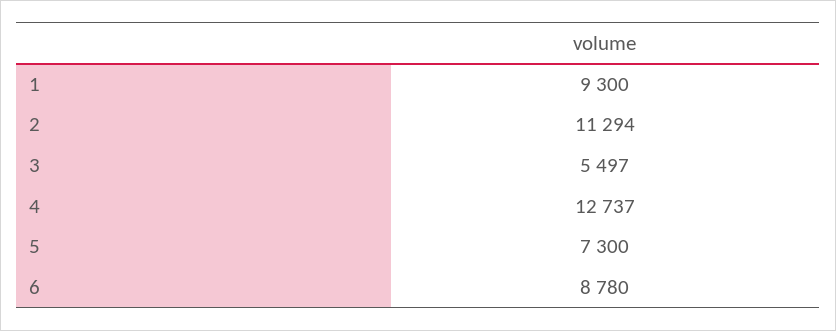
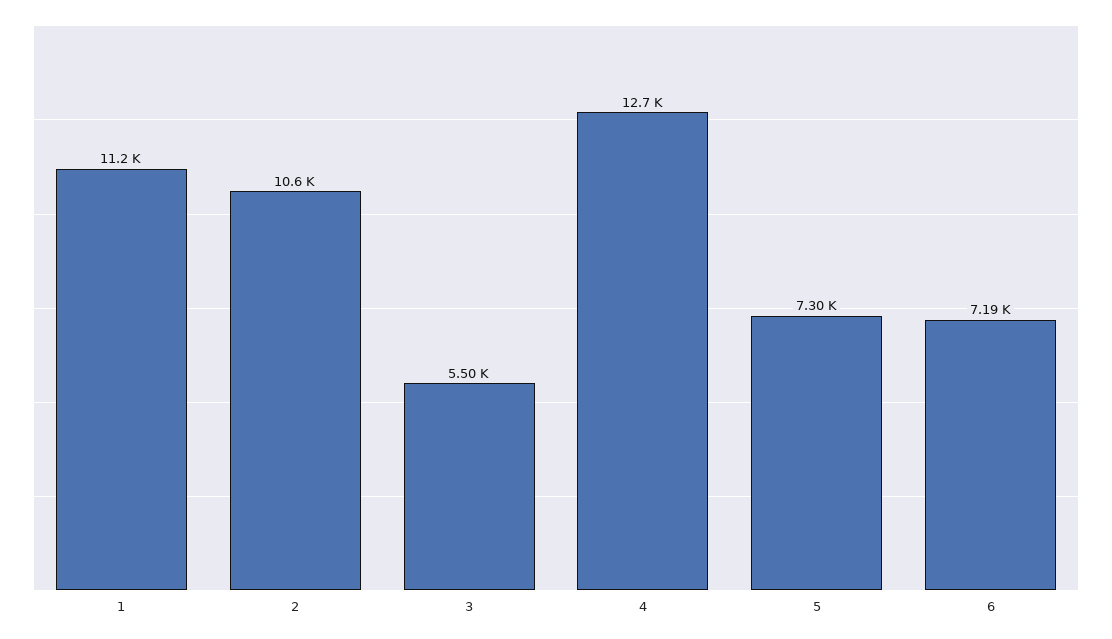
  {
-   "1": 9300,
+   "1": 11200,
-   "2": 11294,
+   "2": 10600,
    "3": 5497,
    "4": 12737,
    "5": 7300,
-   "6": 8780
+   "6": 7190
  }

